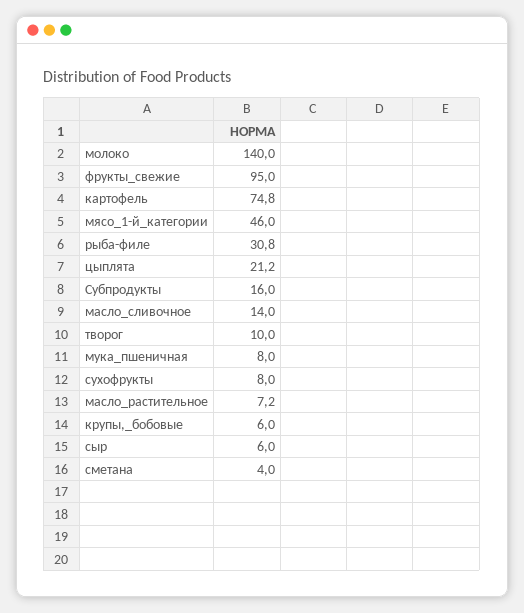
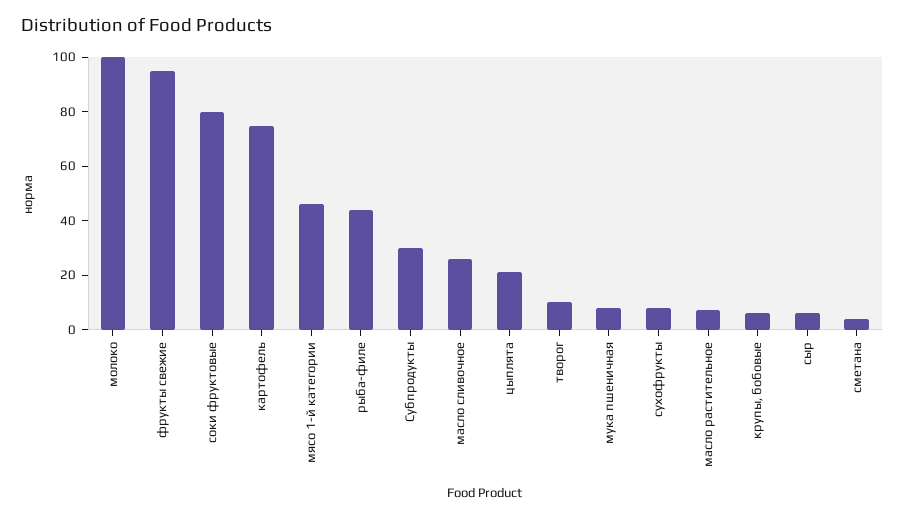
  {
-   "молоко": 140,
+   "молоко": 100,
    "фрукты_свежие": 95,
    "картофель": 74.8,
    "мясо_1-й_категории": 46,
-   "рыба-филе": 30.8,
+   "рыба-филе": 45,
    "цыплята": 21.2,
-   "Субпродукты": 16,
+   "Субпродукты": 30,
-   "масло_сливочное": 14,
+   "масло_сливочное": 25,
    "творог": 10,
    "мука_пшеничная": 8,
    "сухофрукты": 8,
    "масло_растительное": 7.2,
    "крупы,_бобовые": 6,
    "сыр": 6,
-   "сметана": 4
+   "сметана": 4,
+   "соки фруктовые": 80
  }

